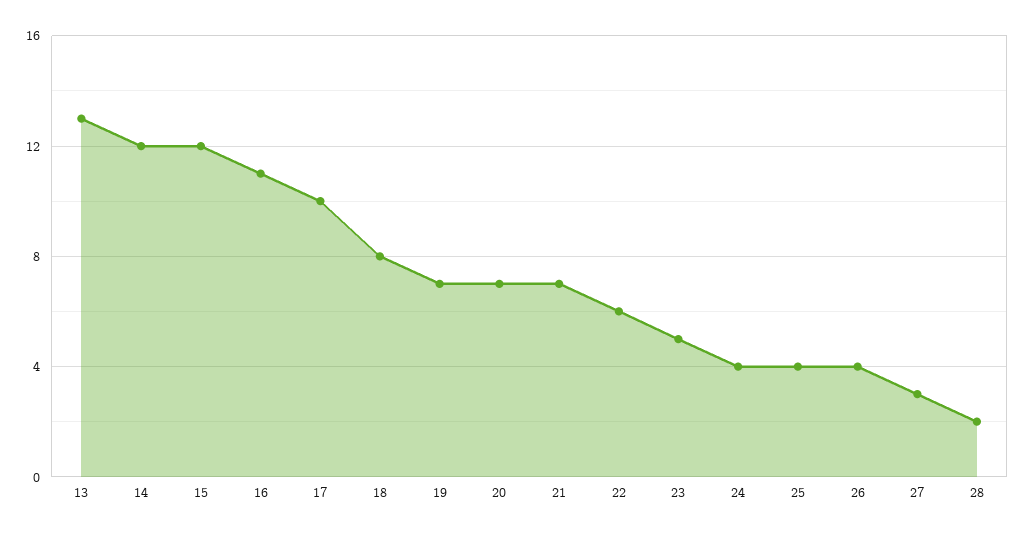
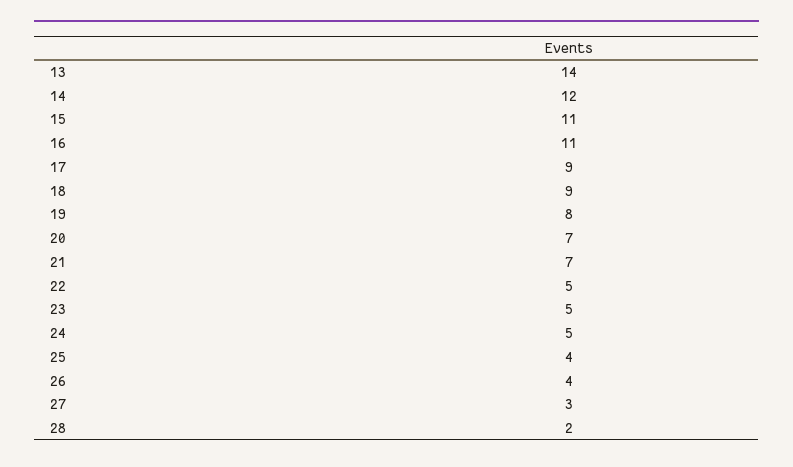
  {
-   "13": 13,
+   "13": 14,
    "14": 12,
-   "15": 12,
+   "15": 11,
    "16": 11,
-   "17": 10,
+   "17": 9,
-   "18": 8,
+   "18": 9,
-   "19": 7,
+   "19": 8,
    "20": 7,
    "21": 7,
-   "22": 6,
+   "22": 5,
    "23": 5,
-   "24": 4,
+   "24": 5,
    "25": 4,
    "26": 4,
    "27": 3,
    "28": 2
  }

